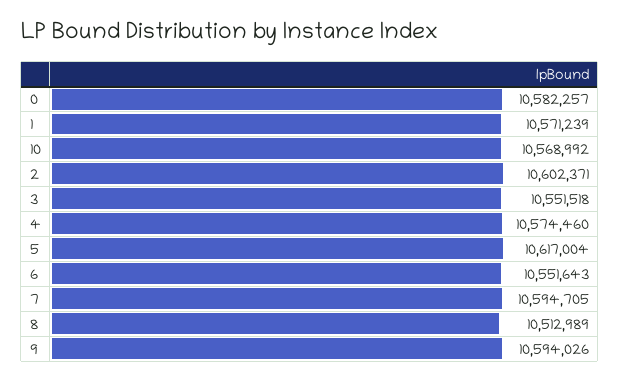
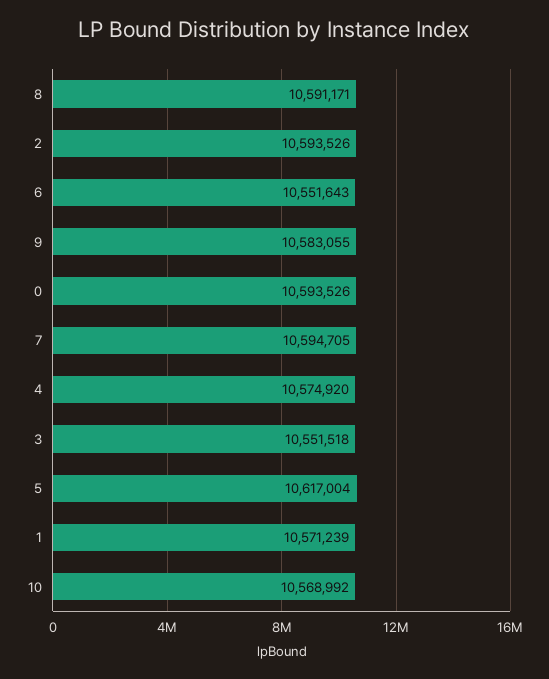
  {
-   "0": 10582257,
+   "0": 10593526,
    "1": 10571239,
    "10": 10568992,
-   "2": 10602371,
+   "2": 10593526,
    "3": 10551518,
-   "4": 10574460,
+   "4": 10574920,
    "5": 10617004,
    "6": 10551643,
    "7": 10594705,
-   "8": 10512989,
+   "8": 10591171,
-   "9": 10594026
+   "9": 10583055
  }

